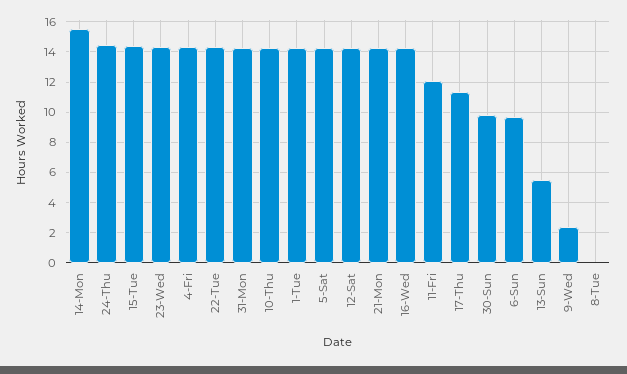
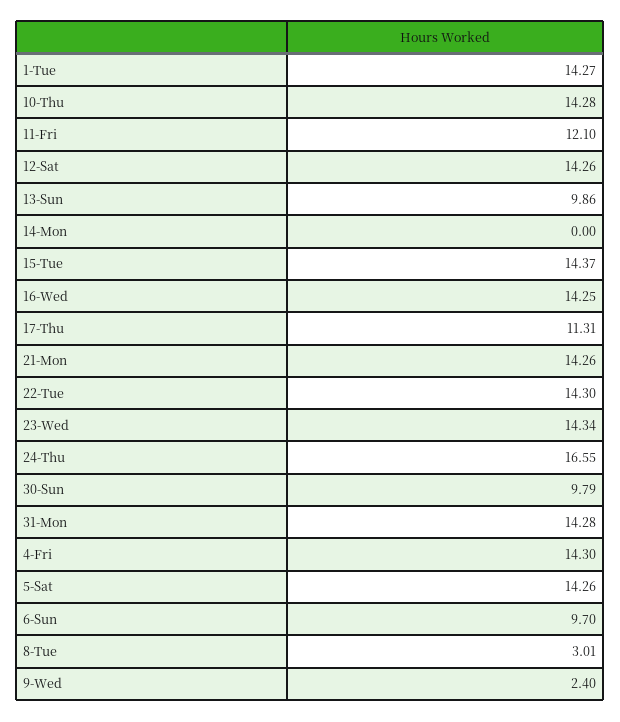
  {
-   "14-Mon": 15.5,
+   "14-Mon": 0,
-   "24-Thu": 14.5,
+   "24-Thu": 16.55,
    "15-Tue": 14.37,
    "23-Wed": 14.34,
    "4-Fri": 14.3,
    "22-Tue": 14.3,
    "31-Mon": 14.28,
    "10-Thu": 14.28,
    "1-Tue": 14.27,
    "5-Sat": 14.26,
    "12-Sat": 14.26,
    "21-Mon": 14.26,
    "16-Wed": 14.25,
    "11-Fri": 12.1,
    "17-Thu": 11.31,
    "30-Sun": 9.79,
    "6-Sun": 9.7,
-   "13-Sun": 5.5,
+   "13-Sun": 9.86,
    "9-Wed": 2.4,
-   "8-Tue": 0
+   "8-Tue": 3.01
  }

